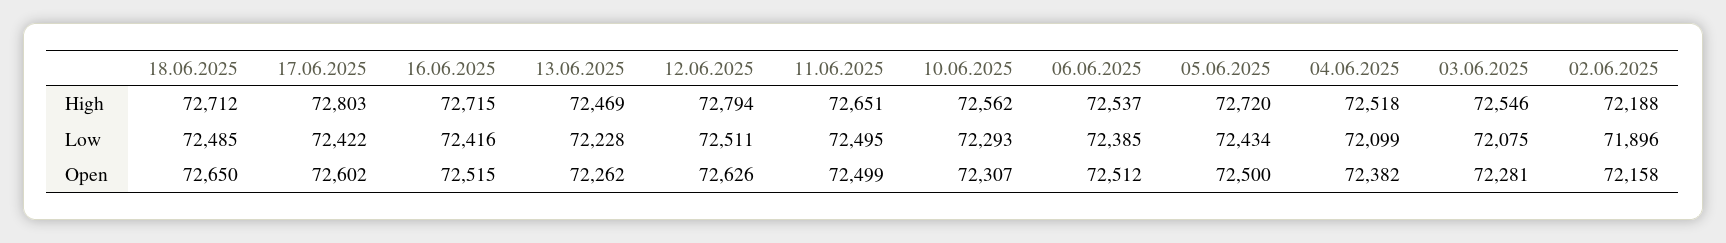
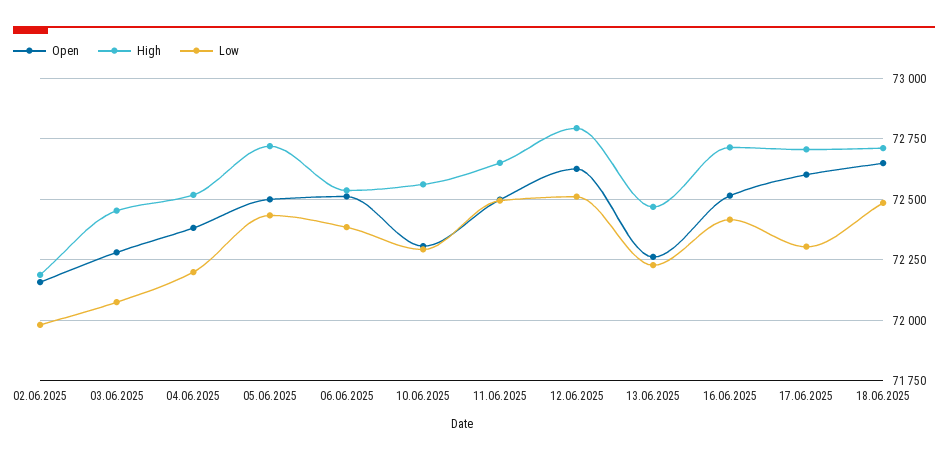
  {
    "High": {
      "18.06.2025": 72712,
-     "17.06.2025": 72803,
+     "17.06.2025": 72700,
      "16.06.2025": 72715,
      "13.06.2025": 72469,
      "12.06.2025": 72794,
      "11.06.2025": 72651,
      "10.06.2025": 72562,
      "06.06.2025": 72537,
      "05.06.2025": 72720,
      "04.06.2025": 72518,
-     "03.06.2025": 72546,
+     "03.06.2025": 72450,
      "02.06.2025": 72188
    },
    "Low": {
      "18.06.2025": 72485,
-     "17.06.2025": 72422,
+     "17.06.2025": 72300,
      "16.06.2025": 72416,
      "13.06.2025": 72228,
      "12.06.2025": 72511,
      "11.06.2025": 72495,
      "10.06.2025": 72293,
      "06.06.2025": 72385,
      "05.06.2025": 72434,
-     "04.06.2025": 72099,
+     "04.06.2025": 72200,
      "03.06.2025": 72075,
-     "02.06.2025": 71896
+     "02.06.2025": 71975
    },
    "Open": {
      "18.06.2025": 72650,
      "17.06.2025": 72602,
      "16.06.2025": 72515,
      "13.06.2025": 72262,
      "12.06.2025": 72626,
      "11.06.2025": 72499,
      "10.06.2025": 72307,
      "06.06.2025": 72512,
      "05.06.2025": 72500,
      "04.06.2025": 72382,
      "03.06.2025": 72281,
      "02.06.2025": 72158
    }
  }

